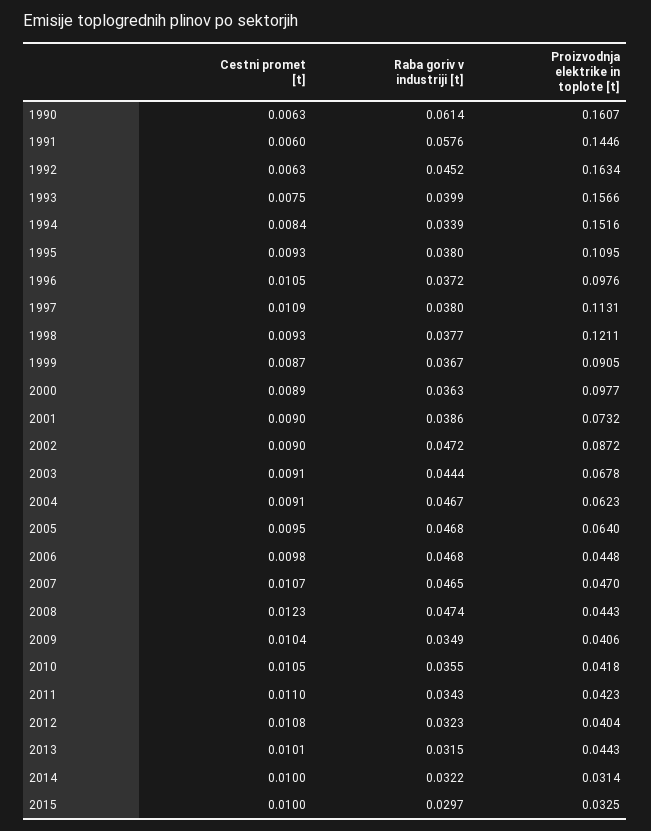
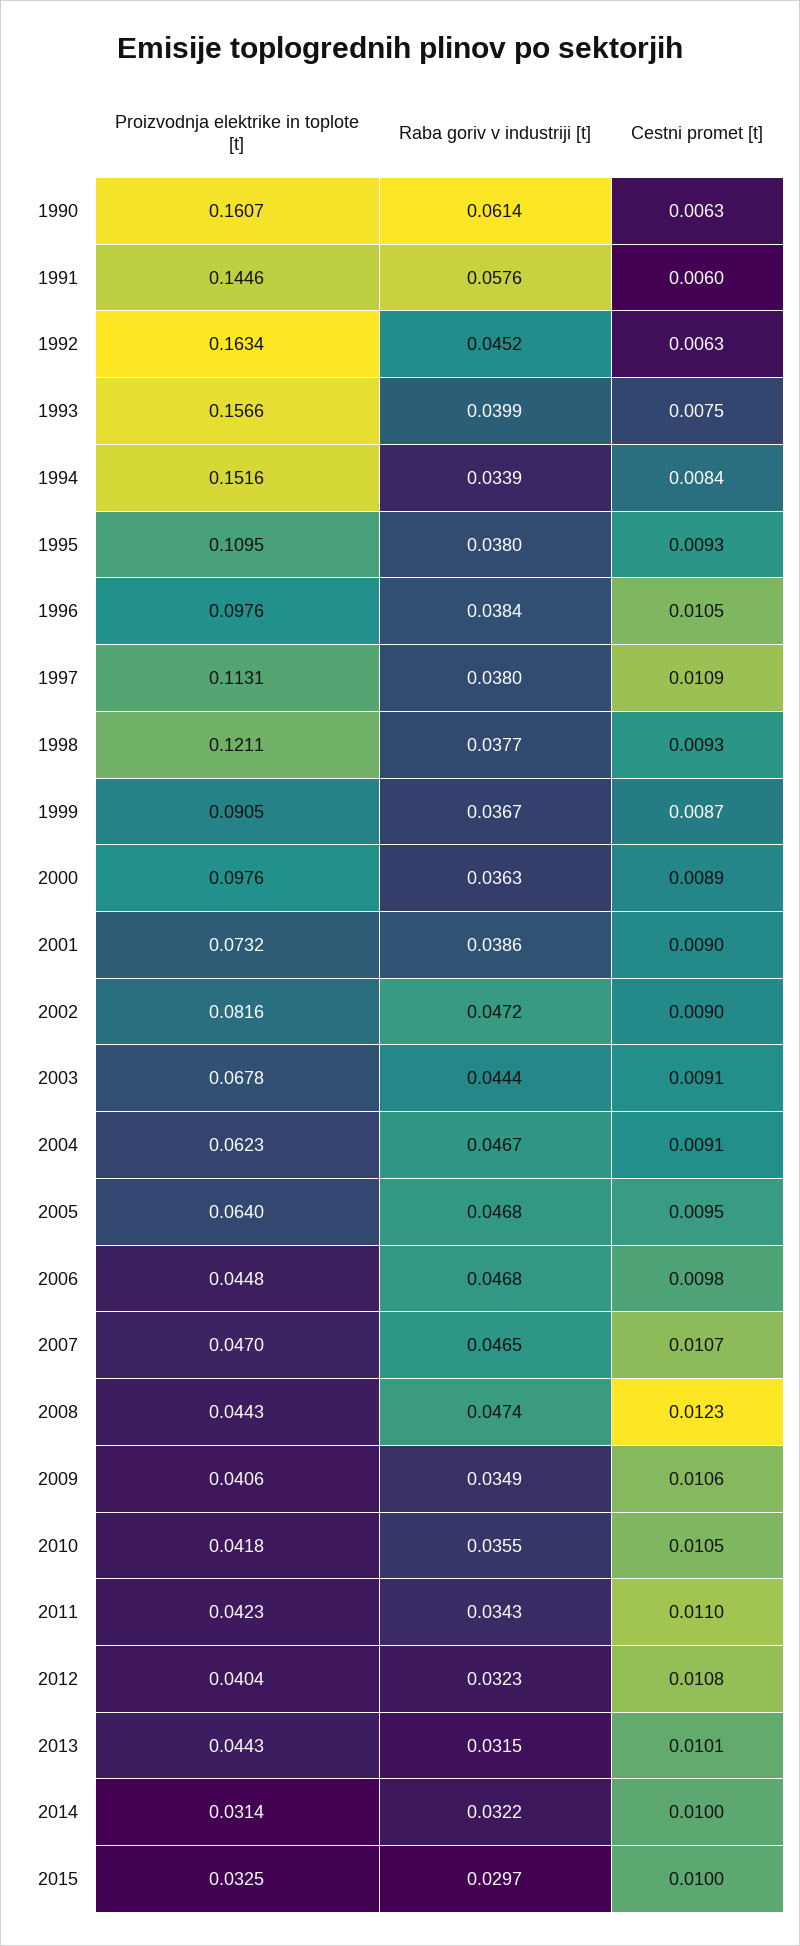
  {
    "Cestni promet [t]": {
      "1990": 0.0063,
      "1991": 0.006,
      "1992": 0.0063,
      "1993": 0.0075,
      "1994": 0.0084,
      "1995": 0.0093,
      "1996": 0.0105,
      "1997": 0.0109,
      "1998": 0.0093,
      "1999": 0.0087,
      "2000": 0.0089,
      "2001": 0.009,
      "2002": 0.009,
      "2003": 0.0091,
      "2004": 0.0091,
      "2005": 0.0095,
      "2006": 0.0098,
      "2007": 0.0107,
      "2008": 0.0123,
-     "2009": 0.0104,
+     "2009": 0.0106,
      "2010": 0.0105,
      "2011": 0.011,
      "2012": 0.0108,
      "2013": 0.0101,
      "2014": 0.01,
      "2015": 0.01
    },
    "Raba goriv v industriji [t]": {
      "1990": 0.0614,
      "1991": 0.0576,
      "1992": 0.0452,
      "1993": 0.0399,
      "1994": 0.0339,
      "1995": 0.038,
-     "1996": 0.0372,
+     "1996": 0.0384,
      "1997": 0.038,
      "1998": 0.0377,
      "1999": 0.0367,
      "2000": 0.0363,
      "2001": 0.0386,
      "2002": 0.0472,
      "2003": 0.0444,
      "2004": 0.0467,
      "2005": 0.0468,
      "2006": 0.0468,
      "2007": 0.0465,
      "2008": 0.0474,
      "2009": 0.0349,
      "2010": 0.0355,
      "2011": 0.0343,
      "2012": 0.0323,
      "2013": 0.0315,
      "2014": 0.0322,
      "2015": 0.0297
    },
    "Proizvodnja elektrike in toplote [t]": {
      "1990": 0.1607,
      "1991": 0.1446,
      "1992": 0.1634,
      "1993": 0.1566,
      "1994": 0.1516,
      "1995": 0.1095,
      "1996": 0.0976,
      "1997": 0.1131,
      "1998": 0.1211,
      "1999": 0.0905,
-     "2000": 0.0977,
+     "2000": 0.0976,
      "2001": 0.0732,
-     "2002": 0.0872,
+     "2002": 0.0816,
      "2003": 0.0678,
      "2004": 0.0623,
      "2005": 0.064,
      "2006": 0.0448,
      "2007": 0.047,
      "2008": 0.0443,
      "2009": 0.0406,
      "2010": 0.0418,
      "2011": 0.0423,
      "2012": 0.0404,
      "2013": 0.0443,
      "2014": 0.0314,
      "2015": 0.0325
    }
  }

